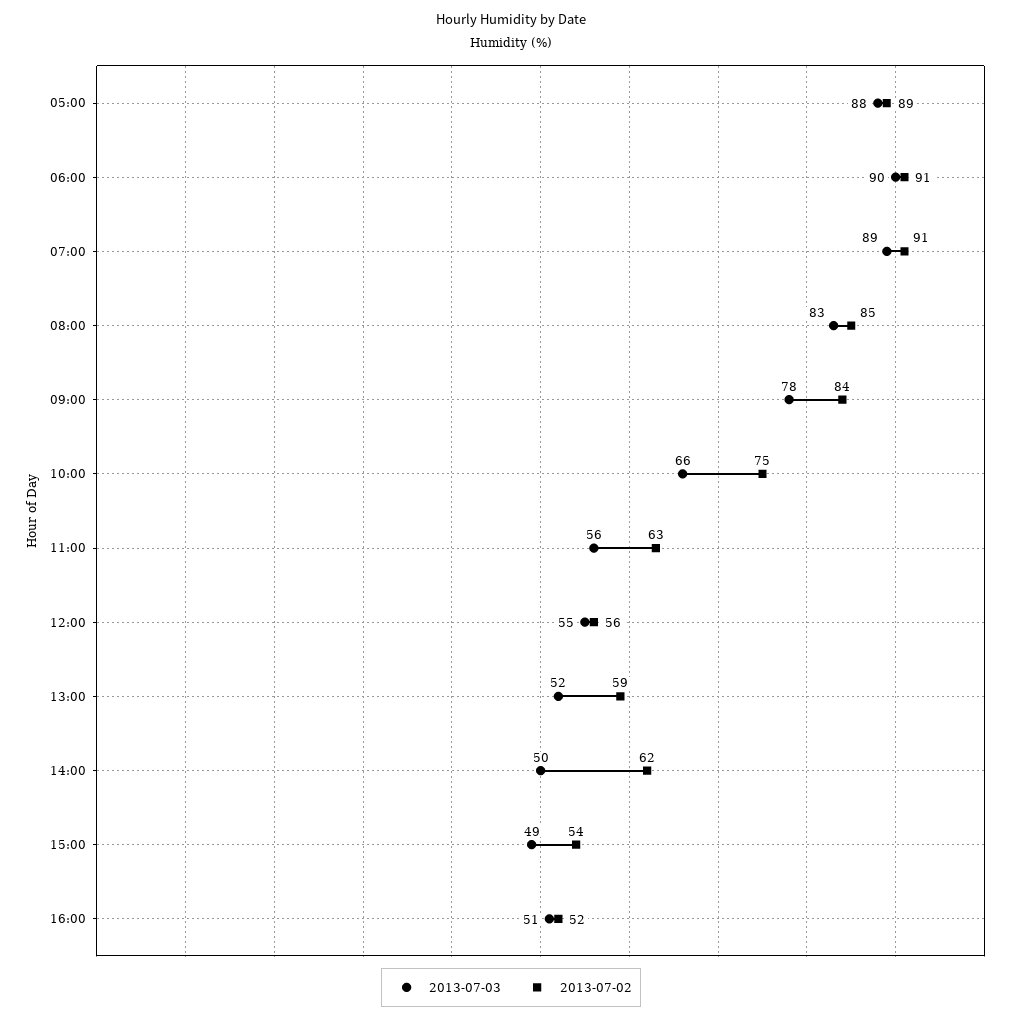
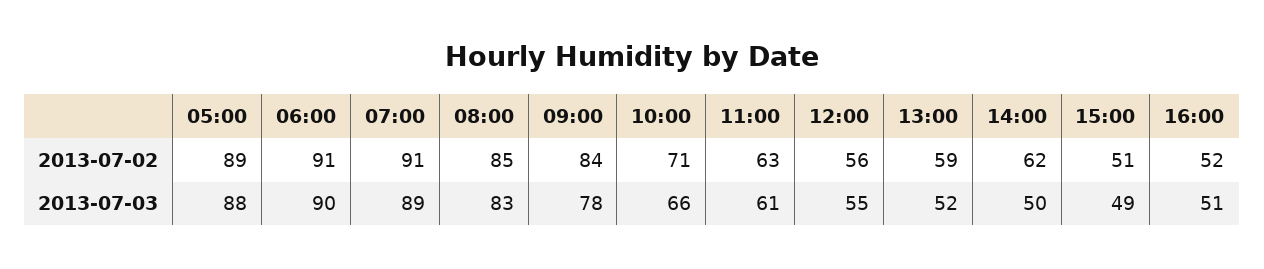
  {
    "2013-07-03": {
      "05:00": 88,
      "06:00": 90,
      "07:00": 89,
      "08:00": 83,
      "09:00": 78,
      "10:00": 66,
-     "11:00": 56,
+     "11:00": 61,
      "12:00": 55,
      "13:00": 52,
      "14:00": 50,
      "15:00": 49,
      "16:00": 51
    },
    "2013-07-02": {
      "05:00": 89,
      "06:00": 91,
      "07:00": 91,
      "08:00": 85,
      "09:00": 84,
-     "10:00": 75,
+     "10:00": 71,
      "11:00": 63,
      "12:00": 56,
      "13:00": 59,
      "14:00": 62,
-     "15:00": 54,
+     "15:00": 51,
      "16:00": 52
    }
  }

